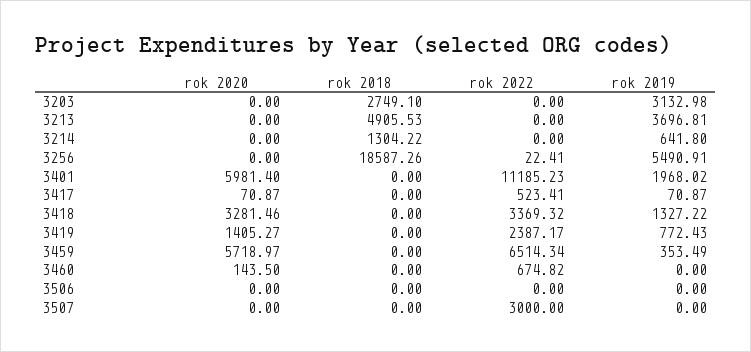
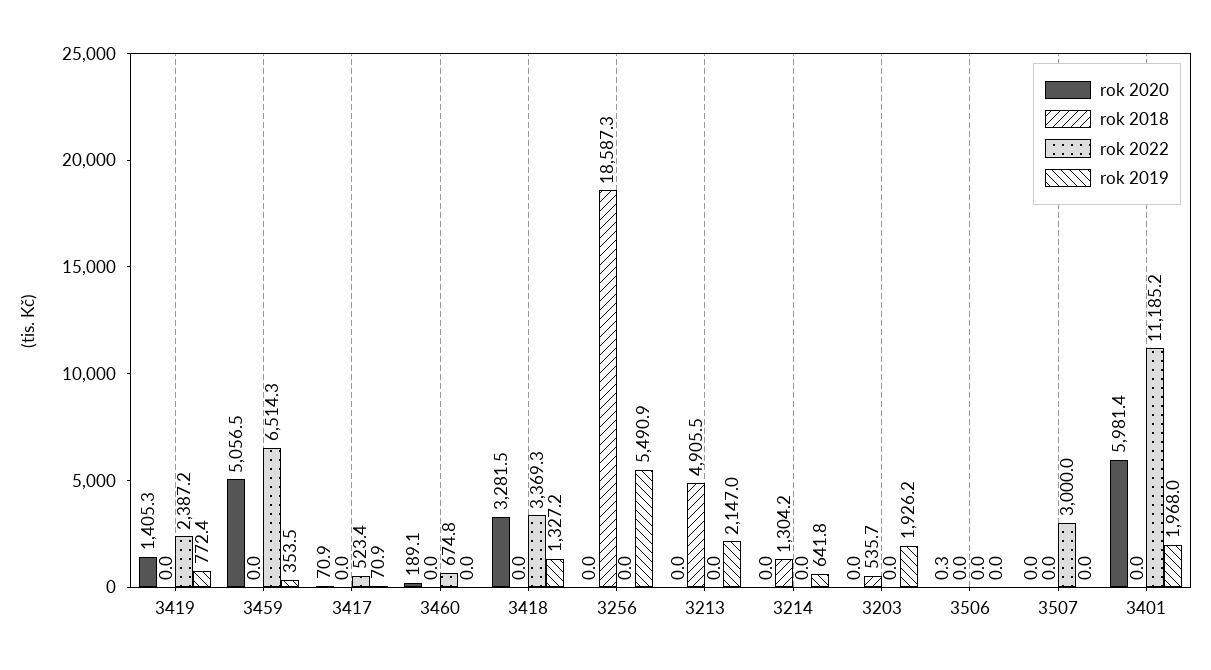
  {
    "rok 2020": {
      "3203": 0,
      "3213": 0,
      "3214": 0,
      "3256": 0,
      "3401": 5981.4,
      "3417": 70.87,
      "3418": 3281.46,
      "3419": 1405.27,
-     "3459": 5718.97,
+     "3459": 5056.5,
-     "3460": 143.5,
+     "3460": 189.1,
-     "3506": 0,
+     "3506": 0.3,
      "3507": 0
    },
    "rok 2018": {
-     "3203": 2749.1,
+     "3203": 535.7,
      "3213": 4905.53,
      "3214": 1304.22,
      "3256": 18587.26,
      "3401": 0,
      "3417": 0,
      "3418": 0,
      "3419": 0,
      "3459": 0,
      "3460": 0,
      "3506": 0,
      "3507": 0
    },
    "rok 2022": {
      "3203": 0,
      "3213": 0,
      "3214": 0,
-     "3256": 22.41,
+     "3256": 0,
      "3401": 11185.23,
      "3417": 523.41,
      "3418": 3369.32,
      "3419": 2387.17,
      "3459": 6514.34,
      "3460": 674.82,
      "3506": 0,
      "3507": 3000
    },
    "rok 2019": {
-     "3203": 3132.98,
+     "3203": 1926.2,
-     "3213": 3696.81,
+     "3213": 2147,
      "3214": 641.8,
      "3256": 5490.91,
      "3401": 1968.02,
      "3417": 70.87,
      "3418": 1327.22,
      "3419": 772.43,
      "3459": 353.49,
      "3460": 0,
      "3506": 0,
      "3507": 0
    }
  }

